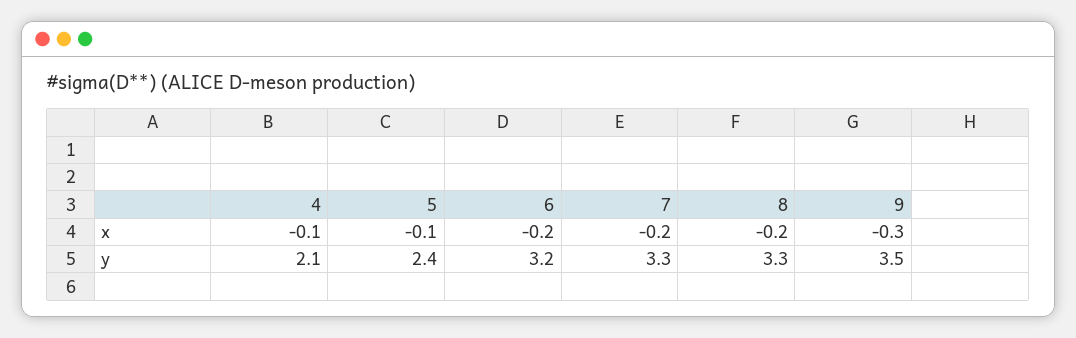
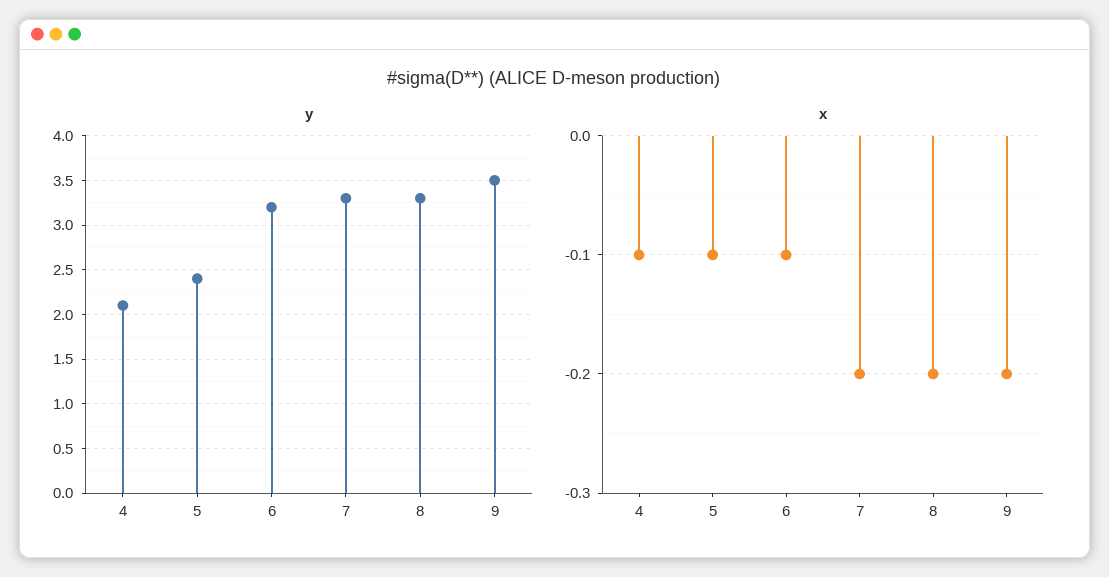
  {
    "x": {
      "4": -0.1,
      "5": -0.1,
-     "6": -0.2,
+     "6": -0.1,
      "7": -0.2,
      "8": -0.2,
-     "9": -0.3
+     "9": -0.2
    },
    "y": {
      "4": 2.1,
      "5": 2.4,
      "6": 3.2,
      "7": 3.3,
      "8": 3.3,
      "9": 3.5
    }
  }

